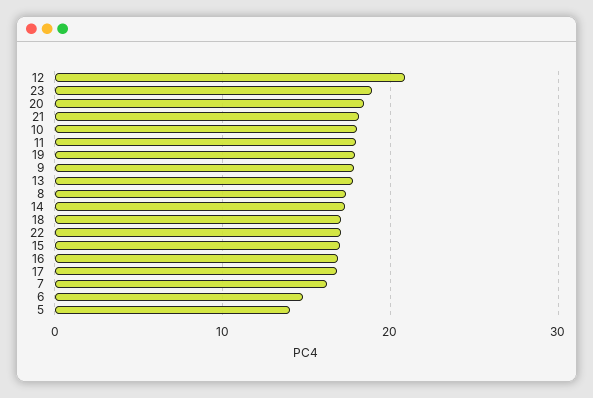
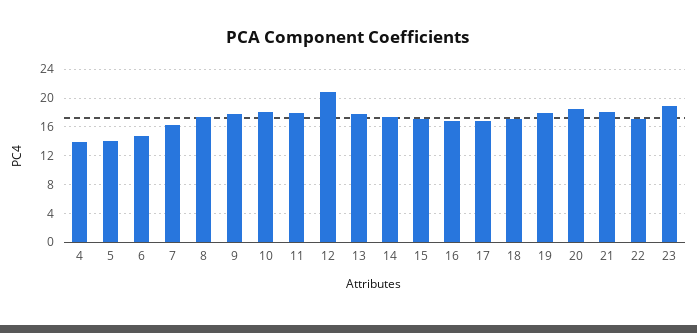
  {
    "12": 21,
    "23": 19,
    "20": 18,
    "21": 18,
    "10": 18,
    "11": 18,
    "19": 18,
    "9": 18,
    "13": 18,
    "8": 17,
    "14": 17,
    "18": 17,
    "22": 17,
    "15": 17,
    "16": 17,
    "17": 17,
    "7": 16,
    "6": 15,
-   "5": 14
+   "5": 14,
+   "4": 14
  }

